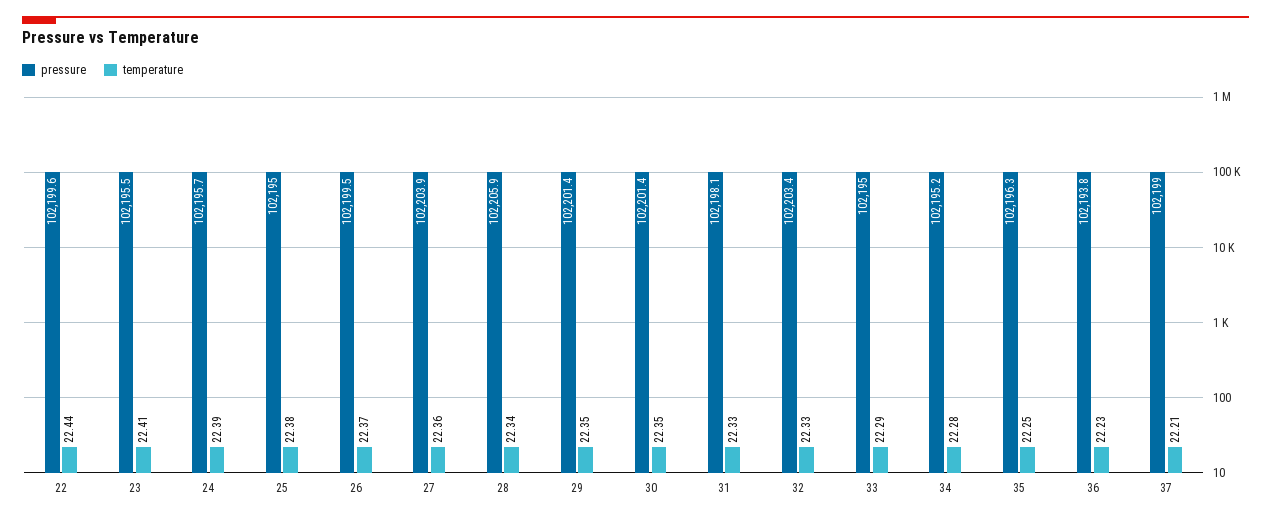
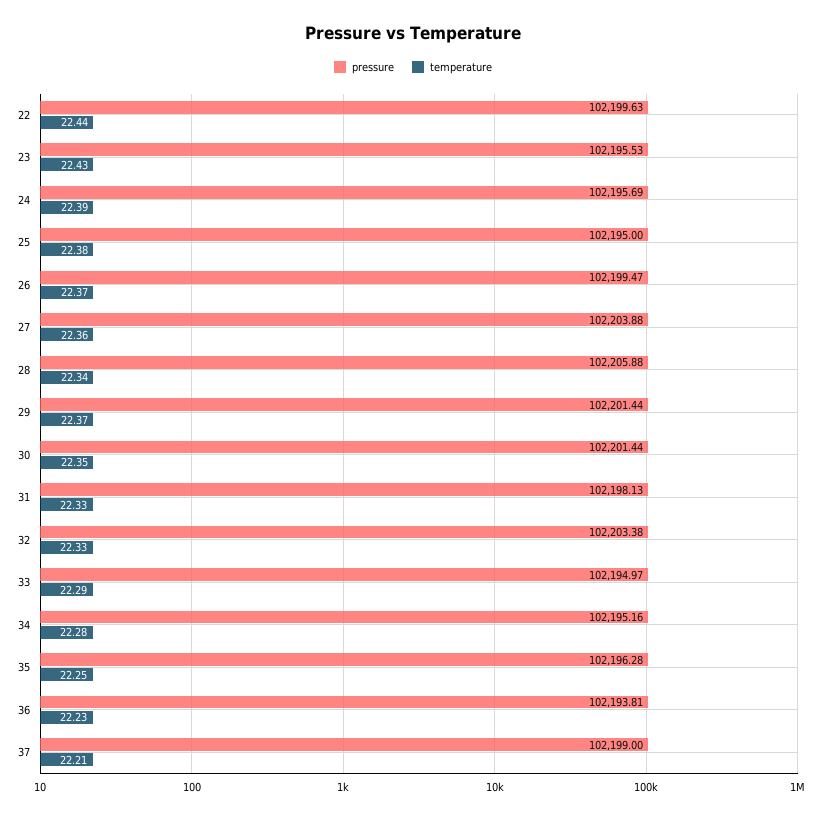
  {
    "pressure": {
      "22": 102199.63,
      "23": 102195.53,
      "24": 102195.69,
      "25": 102195,
      "26": 102199.47,
      "27": 102203.88,
      "28": 102205.88,
      "29": 102201.44,
      "30": 102201.44,
      "31": 102198.13,
      "32": 102203.38,
      "33": 102194.97,
      "34": 102195.16,
      "35": 102196.28,
      "36": 102193.81,
      "37": 102199
    },
    "temperature": {
      "22": 22.44,
-     "23": 22.41,
+     "23": 22.43,
      "24": 22.39,
      "25": 22.38,
      "26": 22.37,
      "27": 22.36,
      "28": 22.34,
-     "29": 22.35,
+     "29": 22.37,
      "30": 22.35,
      "31": 22.33,
      "32": 22.33,
      "33": 22.29,
      "34": 22.28,
      "35": 22.25,
      "36": 22.23,
      "37": 22.21
    }
  }

